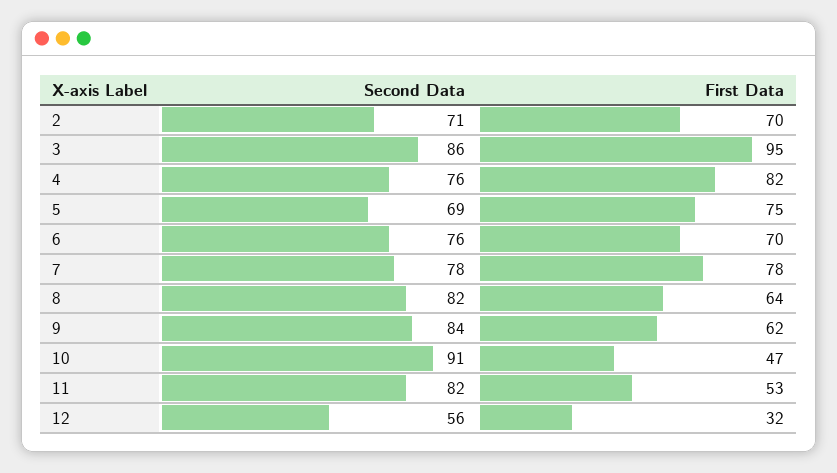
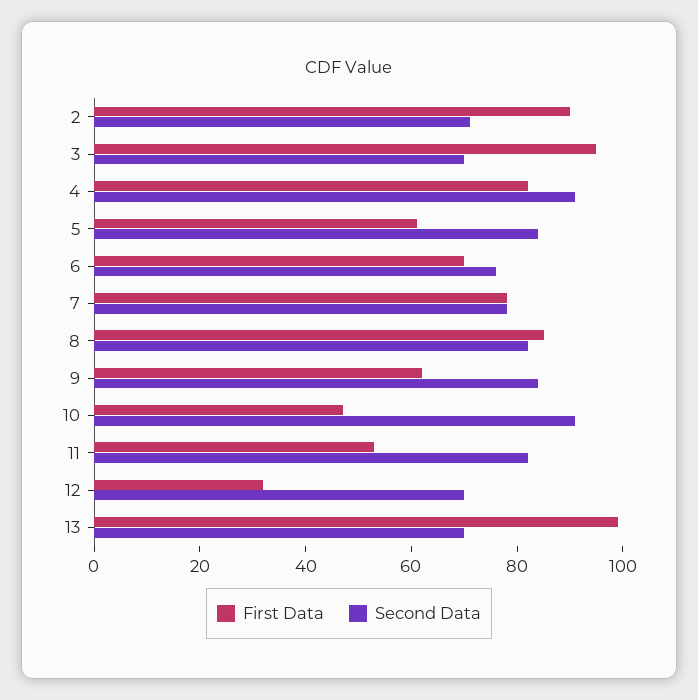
  {
    "Second Data": {
      "2": 71,
-     "3": 86,
+     "3": 70,
-     "4": 76,
+     "4": 90,
-     "5": 69,
+     "5": 85,
      "6": 76,
      "7": 78,
      "8": 82,
      "9": 84,
      "10": 91,
      "11": 82,
-     "12": 56
+     "12": 70,
+     "13": 70
    },
    "First Data": {
-     "2": 70,
+     "2": 90,
      "3": 95,
      "4": 82,
-     "5": 75,
+     "5": 60,
      "6": 70,
      "7": 78,
-     "8": 64,
+     "8": 85,
      "9": 62,
      "10": 47,
      "11": 53,
-     "12": 32
+     "12": 32,
+     "13": 100
    }
  }

